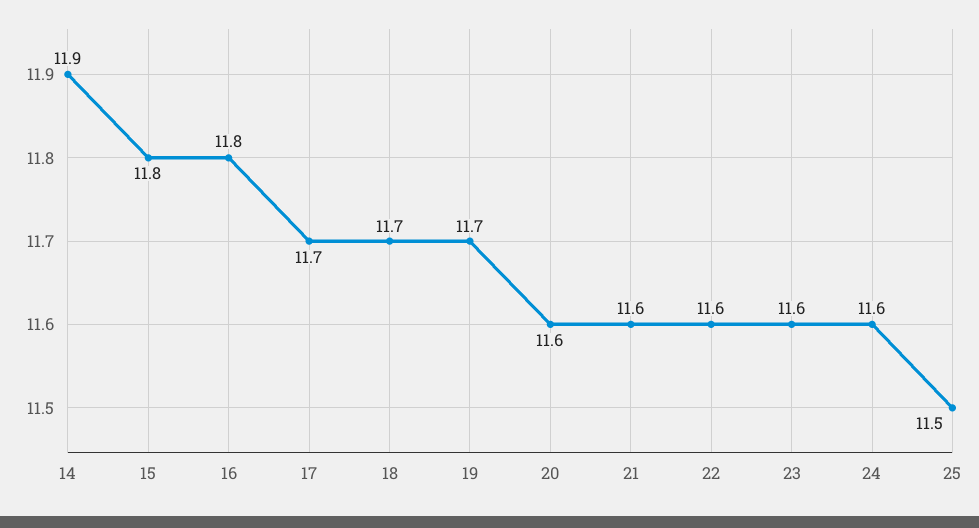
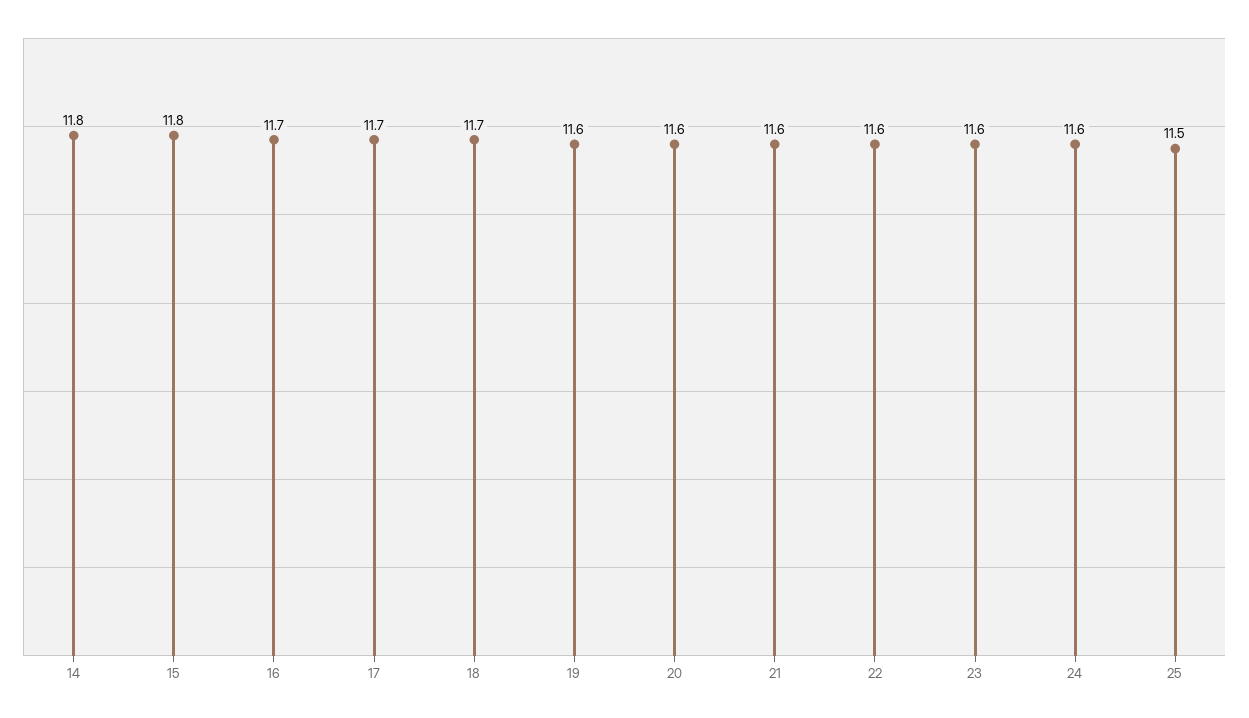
  {
-   "14": 11.9,
+   "14": 11.8,
    "15": 11.8,
-   "16": 11.8,
+   "16": 11.7,
    "17": 11.7,
    "18": 11.7,
-   "19": 11.7,
+   "19": 11.6,
    "20": 11.6,
    "21": 11.6,
    "22": 11.6,
    "23": 11.6,
    "24": 11.6,
    "25": 11.5
  }

